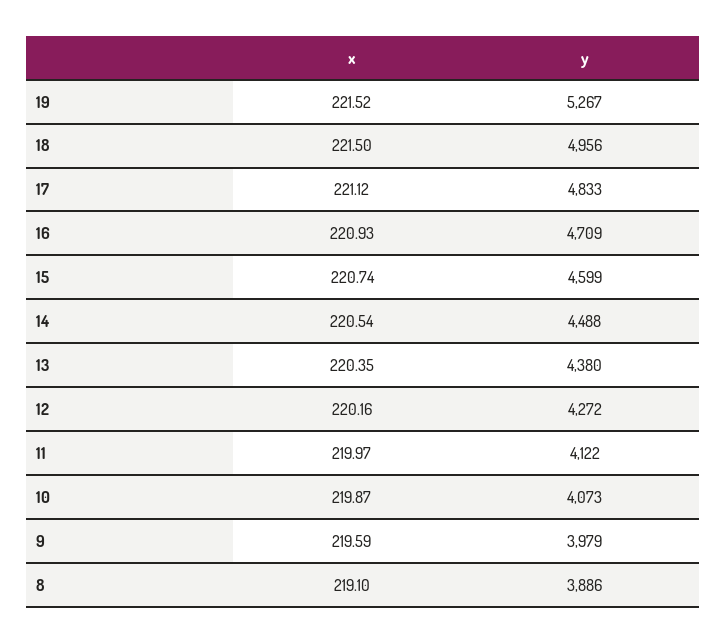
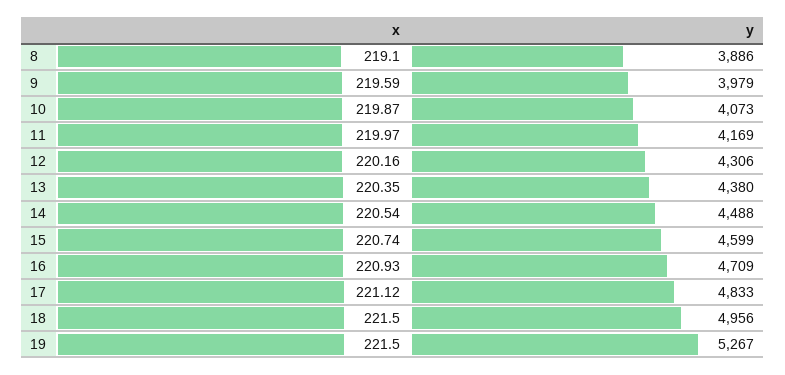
  {
    "x": {
-     "19": 221.52,
+     "19": 221.5,
      "18": 221.5,
      "17": 221.12,
      "16": 220.93,
      "15": 220.74,
      "14": 220.54,
      "13": 220.35,
      "12": 220.16,
      "11": 219.97,
      "10": 219.87,
      "9": 219.59,
      "8": 219.1
    },
    "y": {
      "19": 5267,
      "18": 4956,
      "17": 4833,
      "16": 4709,
      "15": 4599,
      "14": 4488,
      "13": 4380,
-     "12": 4272,
+     "12": 4306,
-     "11": 4122,
+     "11": 4169,
      "10": 4073,
      "9": 3979,
      "8": 3886
    }
  }

